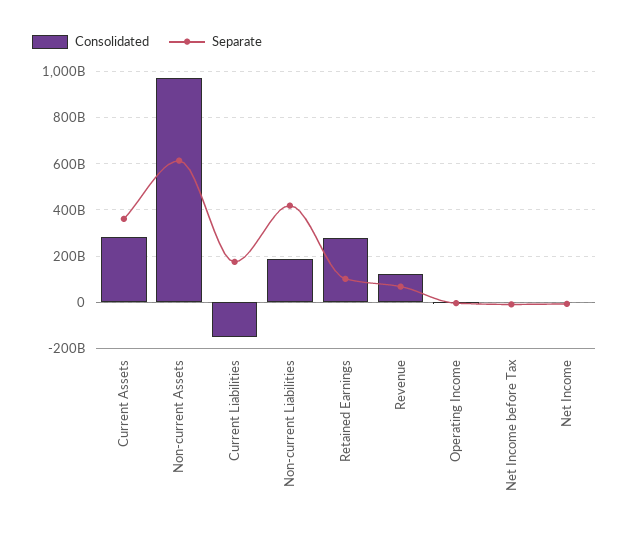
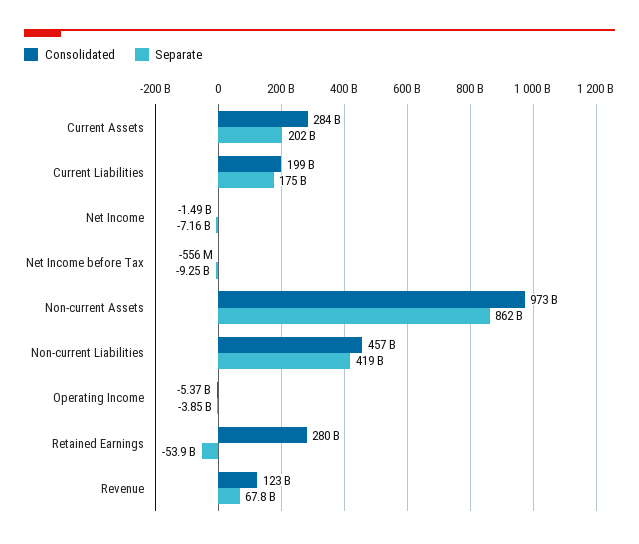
  {
    "Consolidated": {
      "Current Assets": 284000000000,
      "Non-current Assets": 973000000000,
-     "Current Liabilities": -150000000000,
+     "Current Liabilities": 199000000000,
-     "Non-current Liabilities": 200000000000,
+     "Non-current Liabilities": 457000000000,
      "Retained Earnings": 280000000000,
      "Revenue": 123000000000,
      "Operating Income": -5370000000,
      "Net Income before Tax": -556000000,
      "Net Income": -1490000000
    },
    "Separate": {
-     "Current Assets": 350000000000,
+     "Current Assets": 202000000000,
-     "Non-current Assets": 600000000000,
+     "Non-current Assets": 862000000000,
      "Current Liabilities": 175000000000,
      "Non-current Liabilities": 419000000000,
-     "Retained Earnings": 100000000000,
+     "Retained Earnings": -53900000000,
      "Revenue": 67800000000,
      "Operating Income": -3850000000,
      "Net Income before Tax": -9250000000,
      "Net Income": -7160000000
    }
  }

